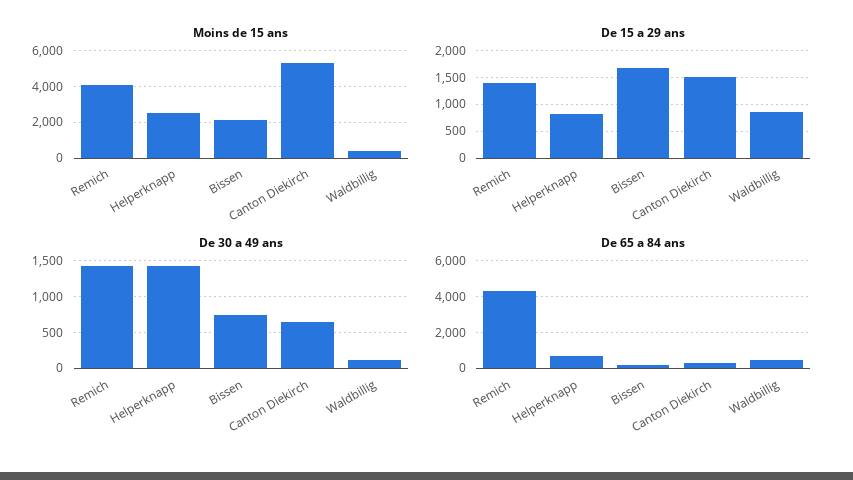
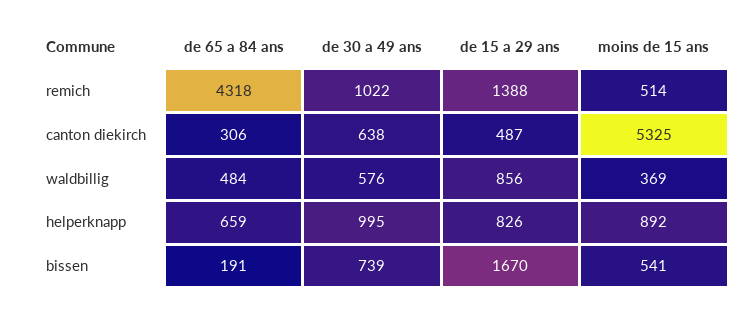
  {
    "Moins de 15 ans": {
-     "Remich": 4000,
+     "Remich": 514,
-     "Helperknapp": 2500,
+     "Helperknapp": 892,
-     "Bissen": 2000,
+     "Bissen": 541,
      "Canton Diekirch": 5325,
      "Waldbillig": 369
    },
    "De 15 a 29 ans": {
      "Remich": 1388,
      "Helperknapp": 826,
      "Bissen": 1670,
-     "Canton Diekirch": 1500,
+     "Canton Diekirch": 487,
      "Waldbillig": 856
    },
    "De 30 a 49 ans": {
-     "Remich": 1400,
+     "Remich": 1022,
-     "Helperknapp": 1400,
+     "Helperknapp": 995,
      "Bissen": 739,
      "Canton Diekirch": 638,
-     "Waldbillig": 100
+     "Waldbillig": 576
    },
    "De 65 a 84 ans": {
      "Remich": 4318,
      "Helperknapp": 659,
      "Bissen": 191,
      "Canton Diekirch": 306,
      "Waldbillig": 484
    }
  }

